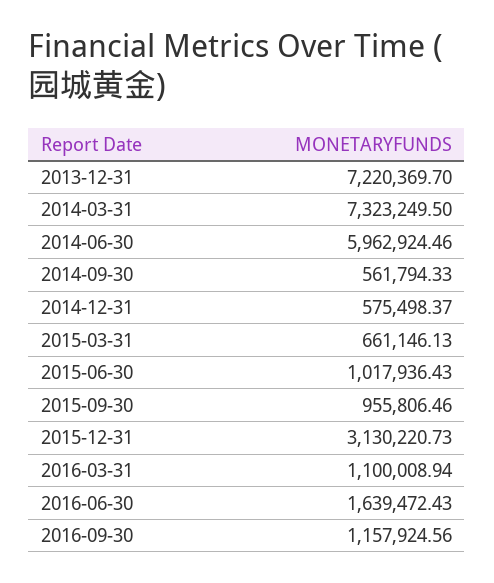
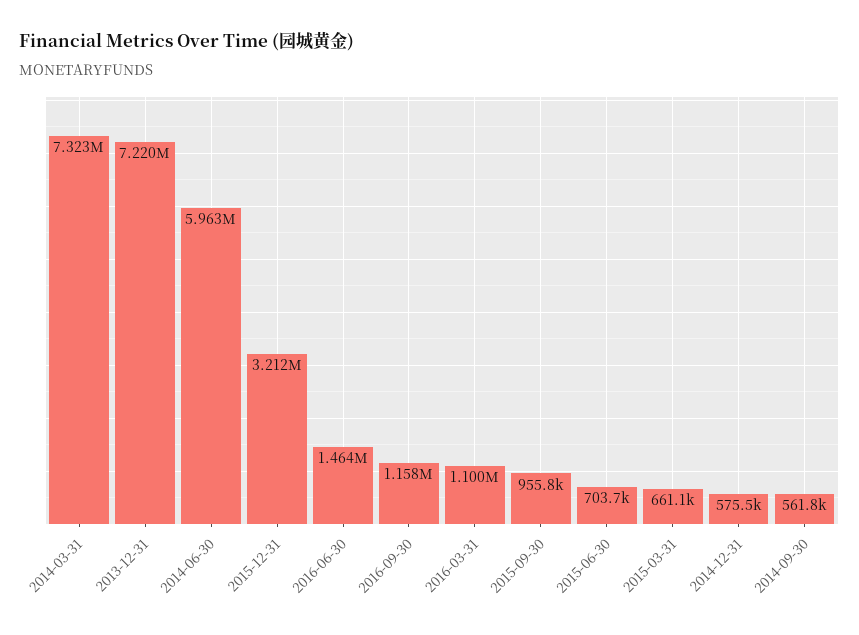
  {
    "2013-12-31": 7220369.7,
    "2014-03-31": 7323249.5,
    "2014-06-30": 5962924.46,
    "2014-09-30": 561794.33,
    "2014-12-31": 575498.37,
    "2015-03-31": 661146.13,
-   "2015-06-30": 1017936.43,
+   "2015-06-30": 703700,
    "2015-09-30": 955806.46,
-   "2015-12-31": 3130220.73,
+   "2015-12-31": 3212000,
    "2016-03-31": 1100008.94,
-   "2016-06-30": 1639472.43,
+   "2016-06-30": 1464000,
    "2016-09-30": 1157924.56
  }

